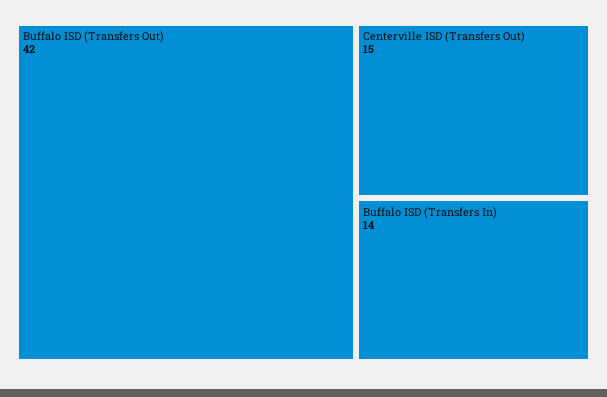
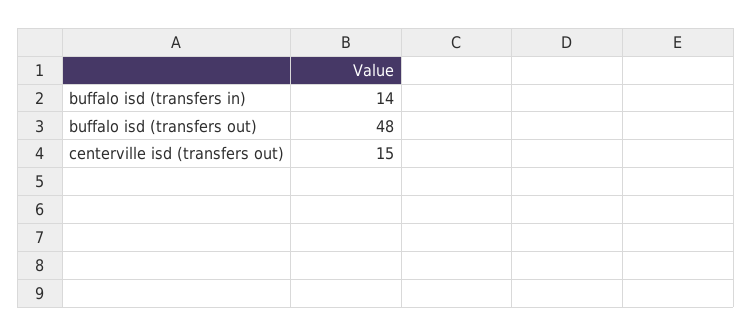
  {
-   "Buffalo ISD (Transfers Out)": 42,
+   "Buffalo ISD (Transfers Out)": 48,
    "Centerville ISD (Transfers Out)": 15,
    "Buffalo ISD (Transfers In)": 14
  }

